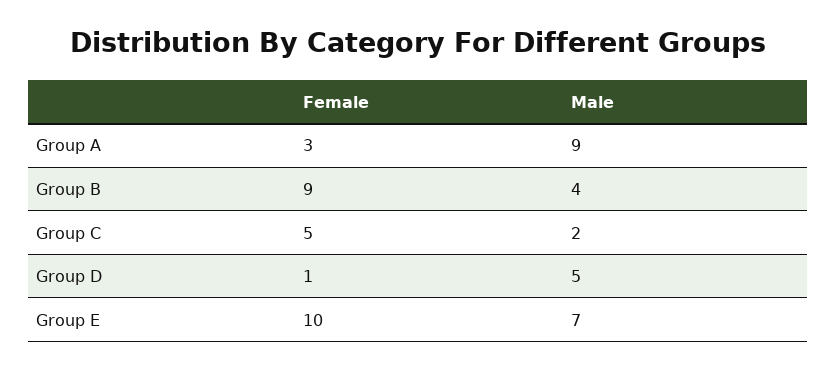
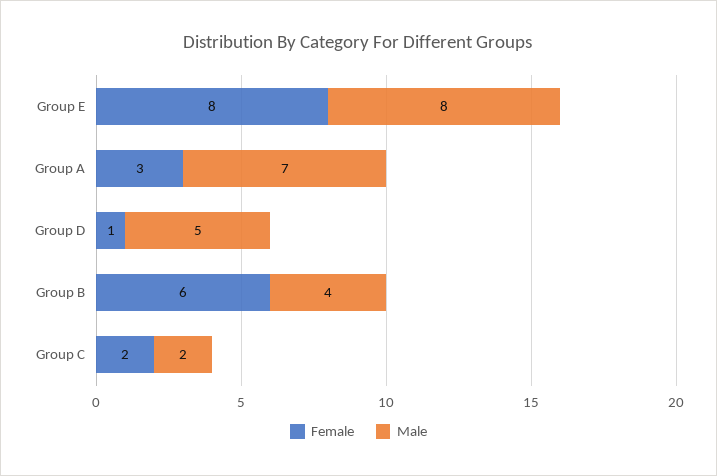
  {
    "Female": {
      "Group A": 3,
-     "Group B": 9,
+     "Group B": 6,
-     "Group C": 5,
+     "Group C": 2,
      "Group D": 1,
-     "Group E": 10
+     "Group E": 8
    },
    "Male": {
-     "Group A": 9,
+     "Group A": 7,
      "Group B": 4,
      "Group C": 2,
      "Group D": 5,
-     "Group E": 7
+     "Group E": 8
    }
  }

